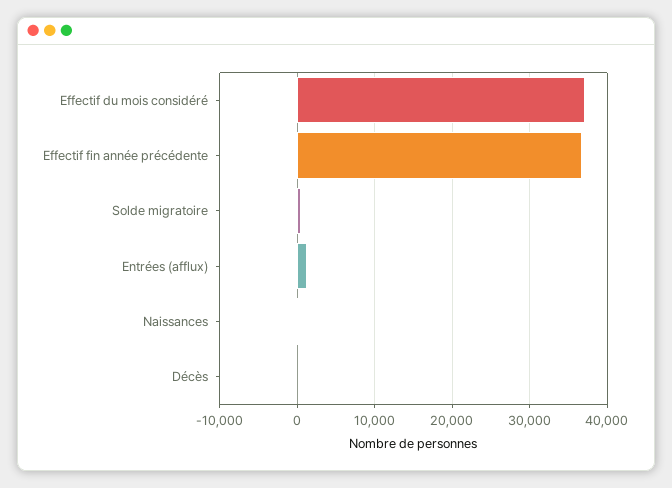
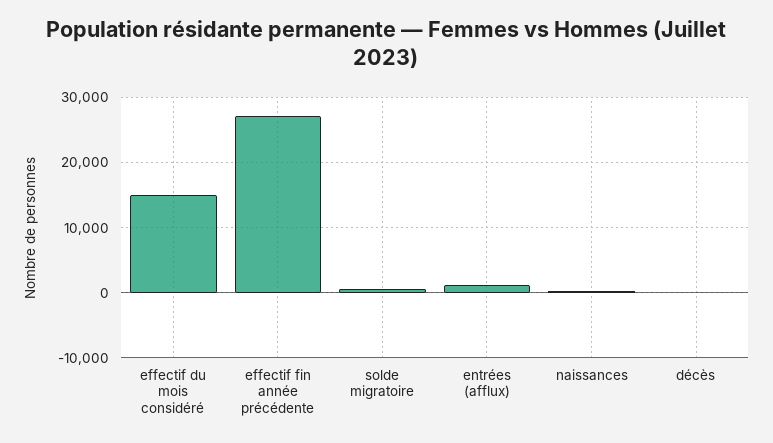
  {
-   "Effectif du mois considéré": 37000,
+   "Effectif du mois considéré": 15000,
-   "Effectif fin année précédente": 37000,
+   "Effectif fin année précédente": 27000,
    "Solde migratoire": 1000,
    "Entrées (afflux)": 1000,
    "Naissances": 0,
    "Décès": 0
  }

